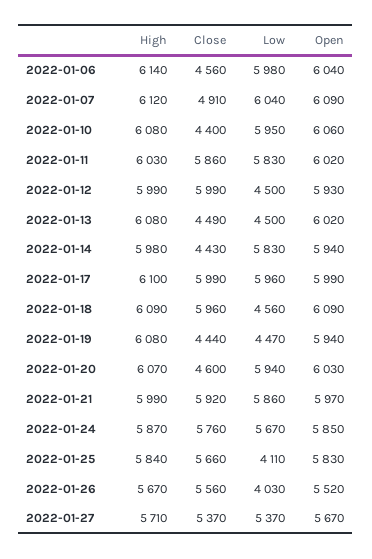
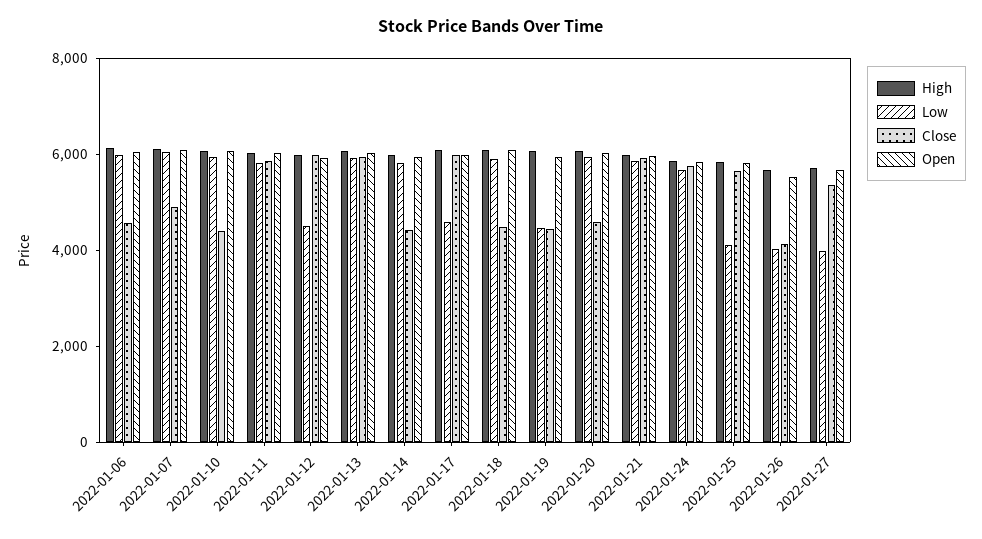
  {
    "High": {
      "2022-01-06": 6140,
      "2022-01-07": 6120,
      "2022-01-10": 6080,
      "2022-01-11": 6030,
      "2022-01-12": 5990,
      "2022-01-13": 6080,
      "2022-01-14": 5980,
      "2022-01-17": 6100,
      "2022-01-18": 6090,
      "2022-01-19": 6080,
      "2022-01-20": 6070,
      "2022-01-21": 5990,
      "2022-01-24": 5870,
      "2022-01-25": 5840,
      "2022-01-26": 5670,
      "2022-01-27": 5710
    },
    "Close": {
      "2022-01-06": 4560,
      "2022-01-07": 4910,
      "2022-01-10": 4400,
      "2022-01-11": 5860,
      "2022-01-12": 5990,
-     "2022-01-13": 4490,
+     "2022-01-13": 6000,
      "2022-01-14": 4430,
      "2022-01-17": 5990,
-     "2022-01-18": 5960,
+     "2022-01-18": 4500,
      "2022-01-19": 4440,
      "2022-01-20": 4600,
      "2022-01-21": 5920,
      "2022-01-24": 5760,
      "2022-01-25": 5660,
-     "2022-01-26": 5560,
+     "2022-01-26": 4000,
      "2022-01-27": 5370
    },
    "Low": {
      "2022-01-06": 5980,
      "2022-01-07": 6040,
      "2022-01-10": 5950,
      "2022-01-11": 5830,
      "2022-01-12": 4500,
-     "2022-01-13": 4500,
+     "2022-01-13": 6000,
      "2022-01-14": 5830,
-     "2022-01-17": 5960,
+     "2022-01-17": 4500,
-     "2022-01-18": 4560,
+     "2022-01-18": 6000,
      "2022-01-19": 4470,
      "2022-01-20": 5940,
      "2022-01-21": 5860,
      "2022-01-24": 5670,
      "2022-01-25": 4110,
      "2022-01-26": 4030,
-     "2022-01-27": 5370
+     "2022-01-27": 4000
    },
    "Open": {
      "2022-01-06": 6040,
      "2022-01-07": 6090,
      "2022-01-10": 6060,
      "2022-01-11": 6020,
      "2022-01-12": 5930,
      "2022-01-13": 6020,
      "2022-01-14": 5940,
      "2022-01-17": 5990,
      "2022-01-18": 6090,
      "2022-01-19": 5940,
      "2022-01-20": 6030,
      "2022-01-21": 5970,
      "2022-01-24": 5850,
      "2022-01-25": 5830,
      "2022-01-26": 5520,
      "2022-01-27": 5670
    }
  }

